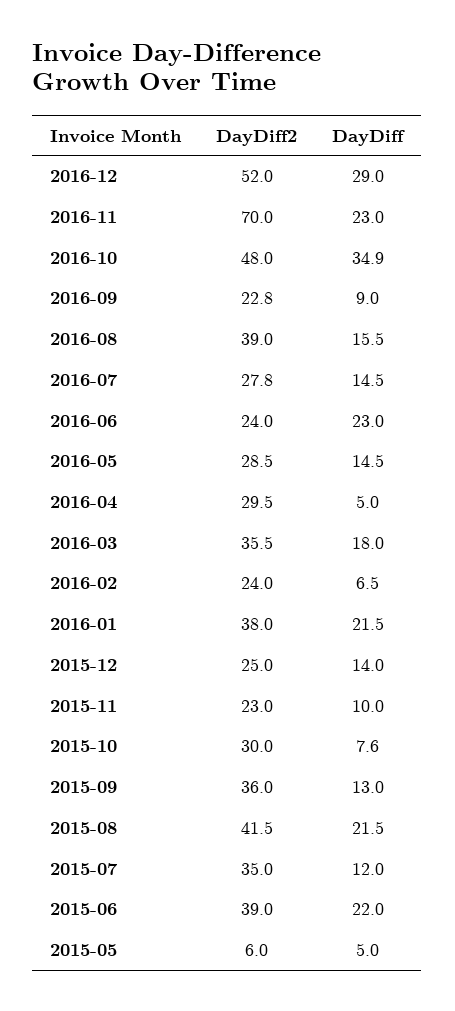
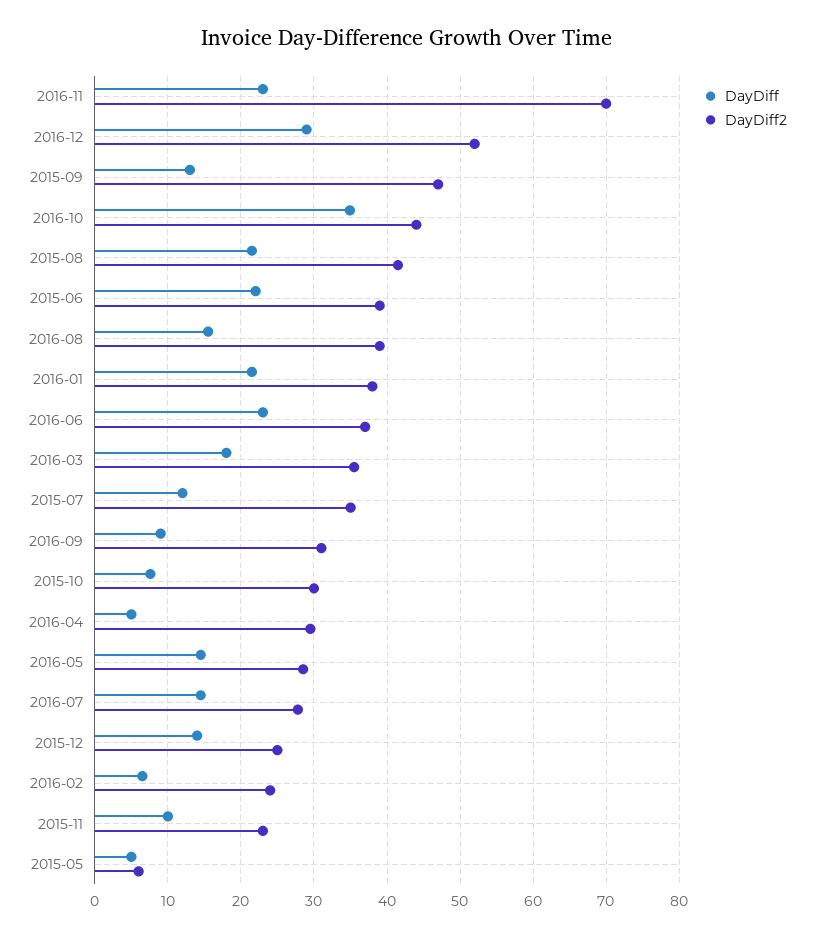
  {
    "DayDiff2": {
      "2016-12": 52,
      "2016-11": 70,
-     "2016-10": 48,
+     "2016-10": 44,
-     "2016-09": 22.8,
+     "2016-09": 31,
      "2016-08": 39,
      "2016-07": 27.8,
-     "2016-06": 24,
+     "2016-06": 37,
      "2016-05": 28.5,
      "2016-04": 29.5,
      "2016-03": 35.5,
      "2016-02": 24,
      "2016-01": 38,
      "2015-12": 25,
      "2015-11": 23,
      "2015-10": 30,
-     "2015-09": 36,
+     "2015-09": 47,
      "2015-08": 41.5,
      "2015-07": 35,
      "2015-06": 39,
      "2015-05": 6
    },
    "DayDiff": {
      "2016-12": 29,
      "2016-11": 23,
      "2016-10": 34.9,
      "2016-09": 9,
      "2016-08": 15.5,
      "2016-07": 14.5,
      "2016-06": 23,
      "2016-05": 14.5,
      "2016-04": 5,
      "2016-03": 18,
      "2016-02": 6.5,
      "2016-01": 21.5,
      "2015-12": 14,
      "2015-11": 10,
      "2015-10": 7.6,
      "2015-09": 13,
      "2015-08": 21.5,
      "2015-07": 12,
      "2015-06": 22,
      "2015-05": 5
    }
  }

